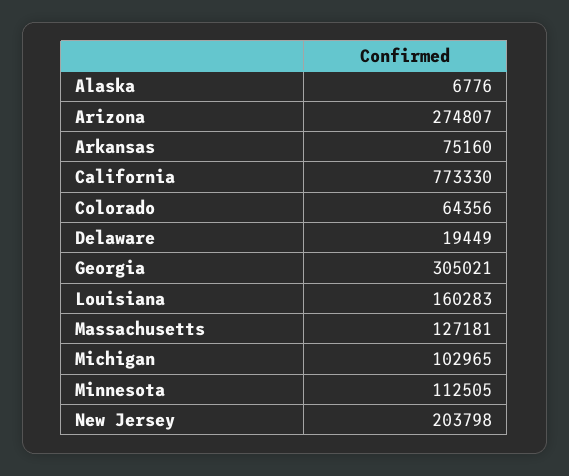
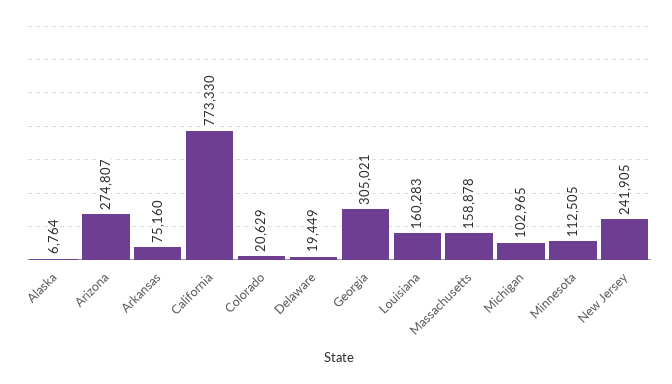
  {
-   "Alaska": 6776,
+   "Alaska": 6764,
    "Arizona": 274807,
    "Arkansas": 75160,
    "California": 773330,
-   "Colorado": 64356,
+   "Colorado": 20629,
    "Delaware": 19449,
    "Georgia": 305021,
    "Louisiana": 160283,
-   "Massachusetts": 127181,
+   "Massachusetts": 158878,
    "Michigan": 102965,
    "Minnesota": 112505,
-   "New Jersey": 203798
+   "New Jersey": 241905
  }

